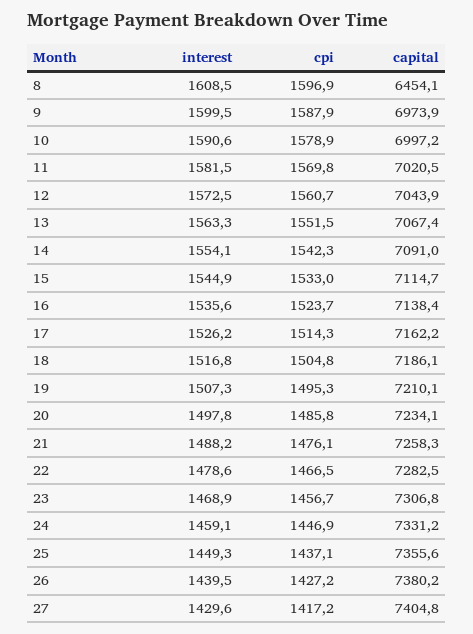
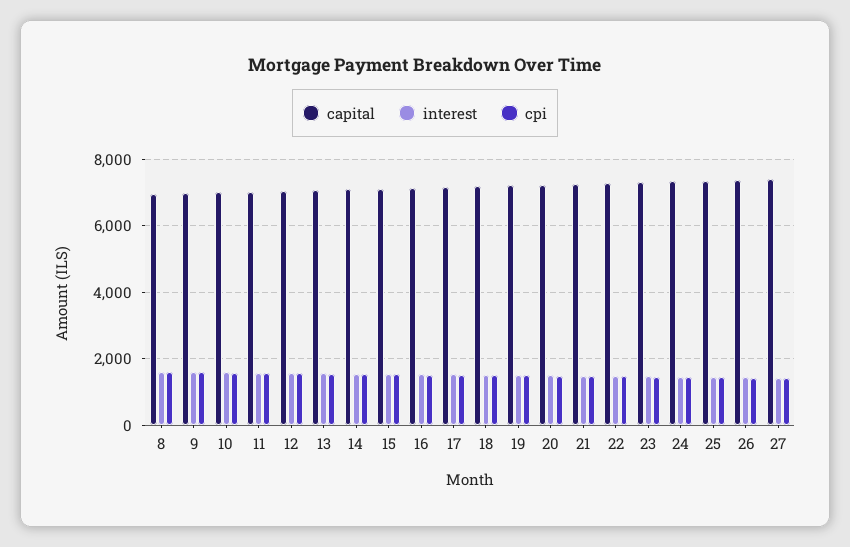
  {
    "interest": {
      "8": 1608.5,
      "9": 1599.5,
      "10": 1590.6,
      "11": 1581.5,
      "12": 1572.5,
      "13": 1563.3,
      "14": 1554.1,
      "15": 1544.9,
      "16": 1535.6,
      "17": 1526.2,
      "18": 1516.8,
      "19": 1507.3,
      "20": 1497.8,
      "21": 1488.2,
      "22": 1478.6,
      "23": 1468.9,
      "24": 1459.1,
      "25": 1449.3,
      "26": 1439.5,
      "27": 1429.6
    },
    "cpi": {
      "8": 1596.9,
      "9": 1587.9,
      "10": 1578.9,
      "11": 1569.8,
      "12": 1560.7,
      "13": 1551.5,
      "14": 1542.3,
      "15": 1533,
      "16": 1523.7,
      "17": 1514.3,
      "18": 1504.8,
      "19": 1495.3,
      "20": 1485.8,
      "21": 1476.1,
      "22": 1466.5,
      "23": 1456.7,
      "24": 1446.9,
      "25": 1437.1,
      "26": 1427.2,
      "27": 1417.2
    },
    "capital": {
-     "8": 6454.1,
+     "8": 7000,
      "9": 6973.9,
      "10": 6997.2,
      "11": 7020.5,
      "12": 7043.9,
      "13": 7067.4,
      "14": 7091,
      "15": 7114.7,
      "16": 7138.4,
      "17": 7162.2,
      "18": 7186.1,
      "19": 7210.1,
      "20": 7234.1,
      "21": 7258.3,
      "22": 7282.5,
      "23": 7306.8,
      "24": 7331.2,
      "25": 7355.6,
      "26": 7380.2,
      "27": 7404.8
    }
  }

